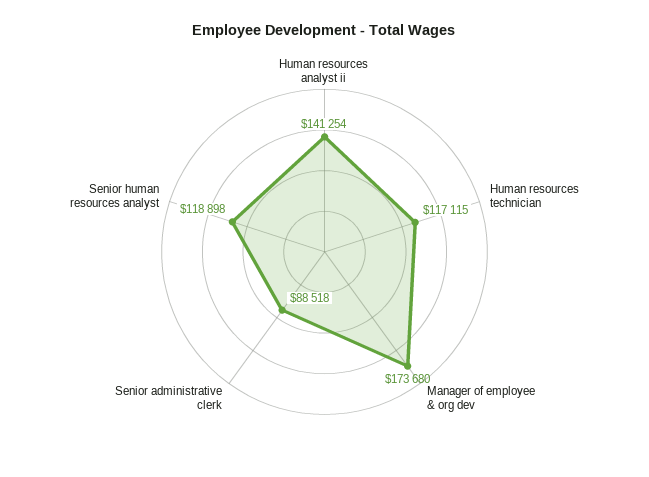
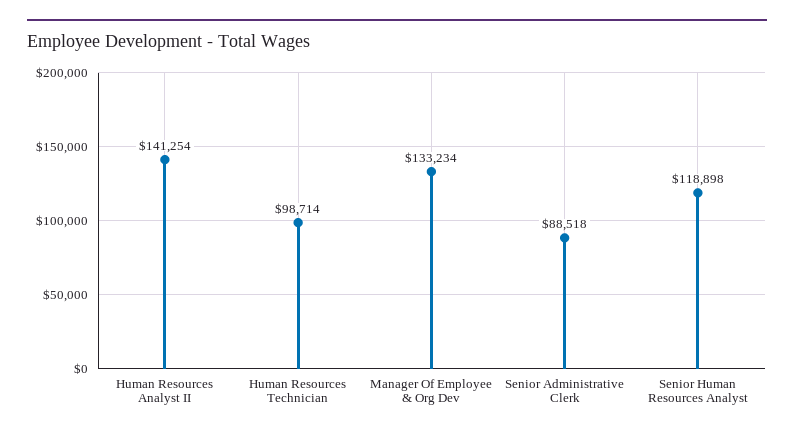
  {
    "Human resources analyst ii": 141254,
-   "Human resources technician": 117115,
+   "Human resources technician": 98714,
-   "Manager of employee & org dev": 173680,
+   "Manager of employee & org dev": 133234,
    "Senior administrative clerk": 88518,
    "Senior human resources analyst": 118898
  }

